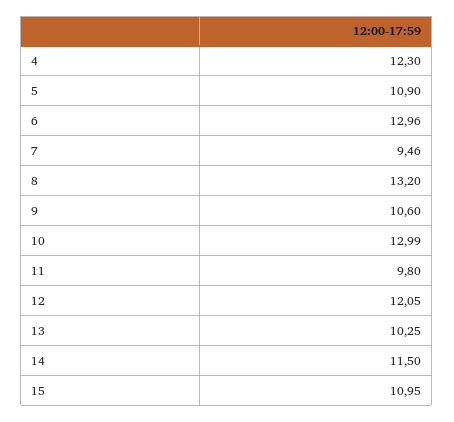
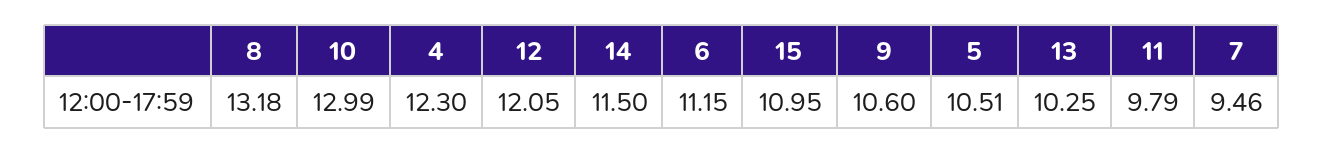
  {
    "4": 12.3,
-   "5": 10.9,
+   "5": 10.51,
-   "6": 12.96,
+   "6": 11.15,
    "7": 9.46,
-   "8": 13.2,
+   "8": 13.18,
    "9": 10.6,
    "10": 12.99,
-   "11": 9.8,
+   "11": 9.79,
    "12": 12.05,
    "13": 10.25,
    "14": 11.5,
    "15": 10.95
  }

